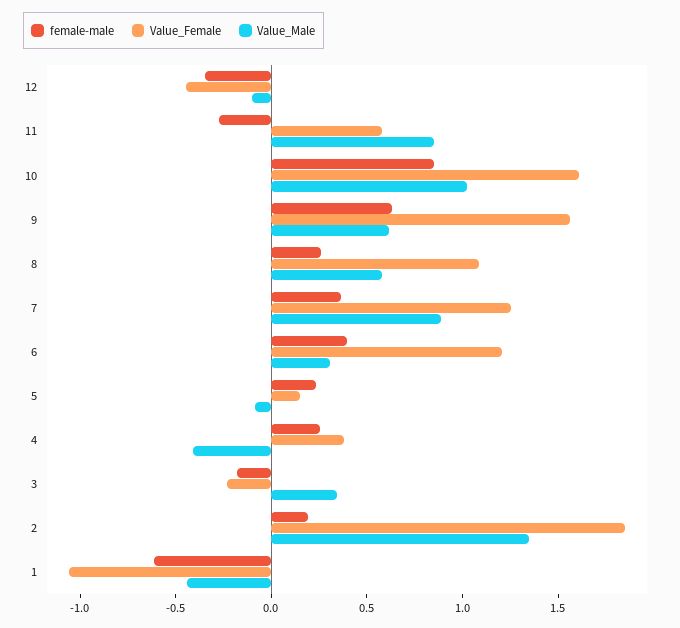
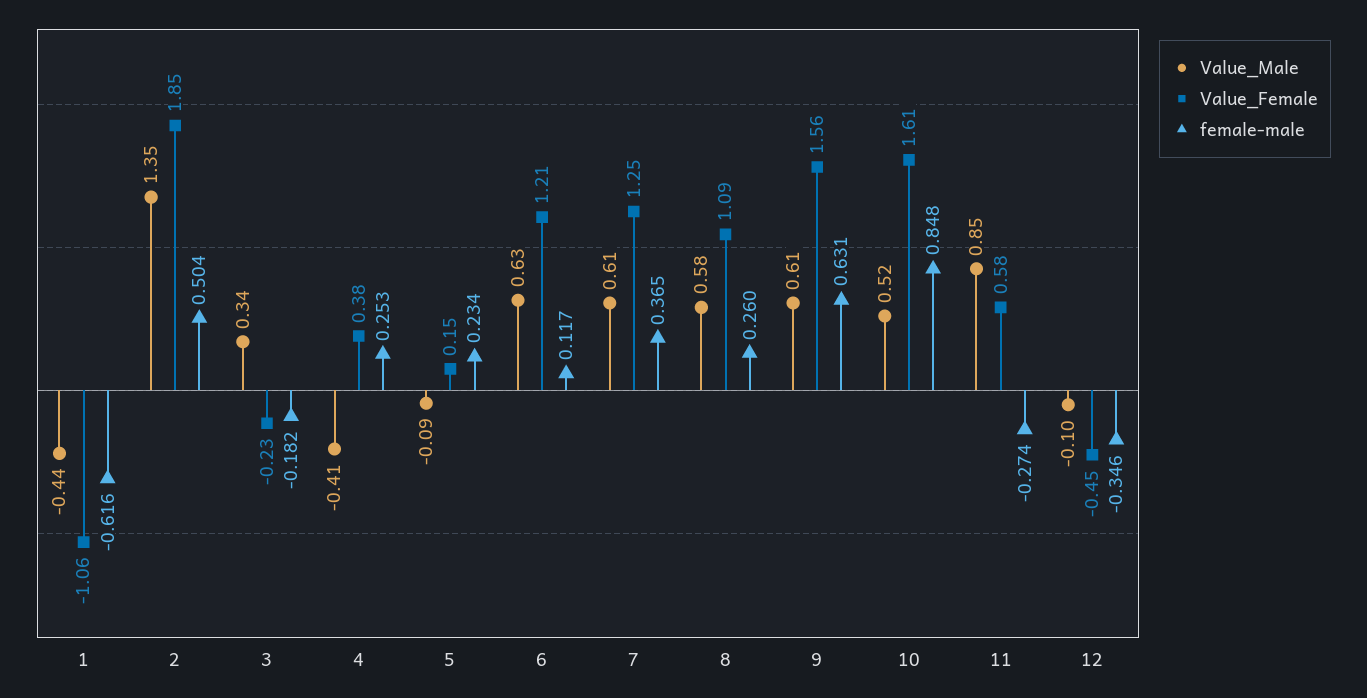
  {
    "female-male": {
      "12": -0.346,
      "11": -0.274,
      "10": 0.848,
      "9": 0.631,
      "8": 0.26,
      "7": 0.365,
-     "6": 0.4,
+     "6": 0.117,
      "5": 0.234,
      "4": 0.253,
      "3": -0.182,
-     "2": 0.2,
+     "2": 0.504,
      "1": -0.616
    },
    "Value_Female": {
      "12": -0.45,
      "11": 0.58,
      "10": 1.61,
      "9": 1.56,
      "8": 1.09,
      "7": 1.25,
      "6": 1.21,
      "5": 0.15,
      "4": 0.38,
      "3": -0.23,
      "2": 1.85,
      "1": -1.06
    },
    "Value_Male": {
      "12": -0.1,
      "11": 0.85,
-     "10": 1,
+     "10": 0.52,
      "9": 0.61,
      "8": 0.58,
-     "7": 0.9,
+     "7": 0.61,
-     "6": 0.3,
+     "6": 0.63,
      "5": -0.09,
      "4": -0.41,
      "3": 0.34,
      "2": 1.35,
      "1": -0.44
    }
  }

